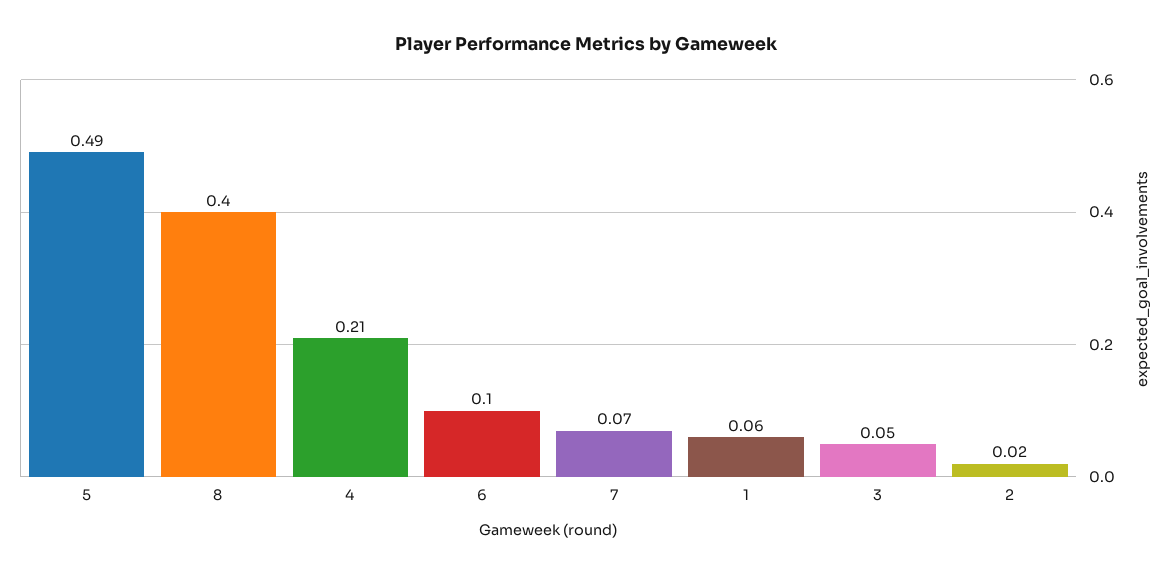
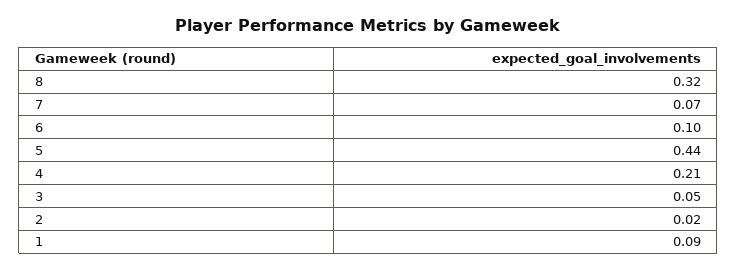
  {
-   "5": 0.49,
+   "5": 0.44,
-   "8": 0.4,
+   "8": 0.32,
    "4": 0.21,
    "6": 0.1,
    "7": 0.07,
-   "1": 0.06,
+   "1": 0.09,
    "3": 0.05,
    "2": 0.02
  }

